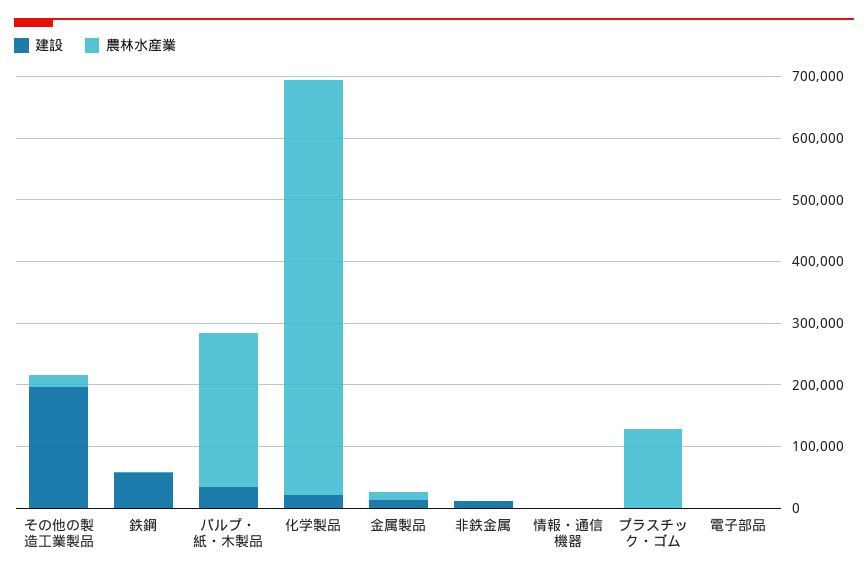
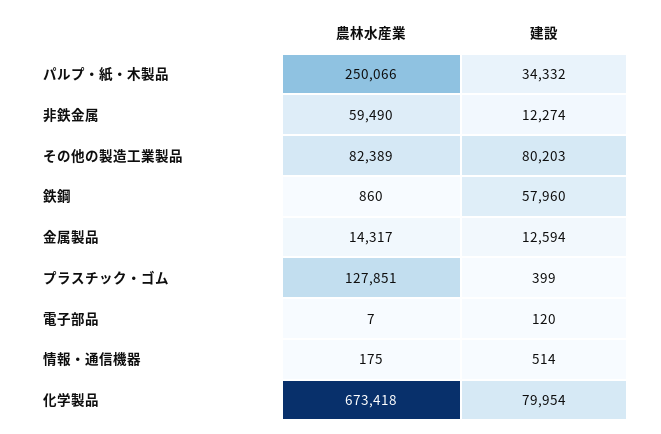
  {
    "建設": {
-     "その他の製造工業製品": 200000,
+     "その他の製造工業製品": 80203,
      "鉄鋼": 57960,
      "パルプ・紙・木製品": 34332,
-     "化学製品": 20000,
+     "化学製品": 79954,
      "金属製品": 12594,
      "非鉄金属": 12274,
      "情報・通信機器": 514,
      "プラスチック・ゴム": 399,
      "電子部品": 120
    },
    "農林水産業": {
-     "その他の製造工業製品": 20000,
+     "その他の製造工業製品": 82389,
      "鉄鋼": 860,
      "パルプ・紙・木製品": 250066,
      "化学製品": 673418,
      "金属製品": 14317,
-     "非鉄金属": 0,
+     "非鉄金属": 59490,
      "情報・通信機器": 175,
      "プラスチック・ゴム": 127851,
      "電子部品": 7
    }
  }

